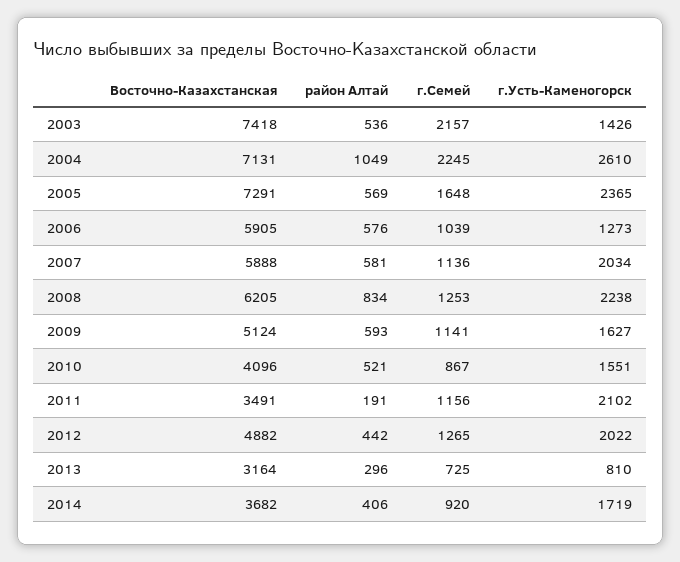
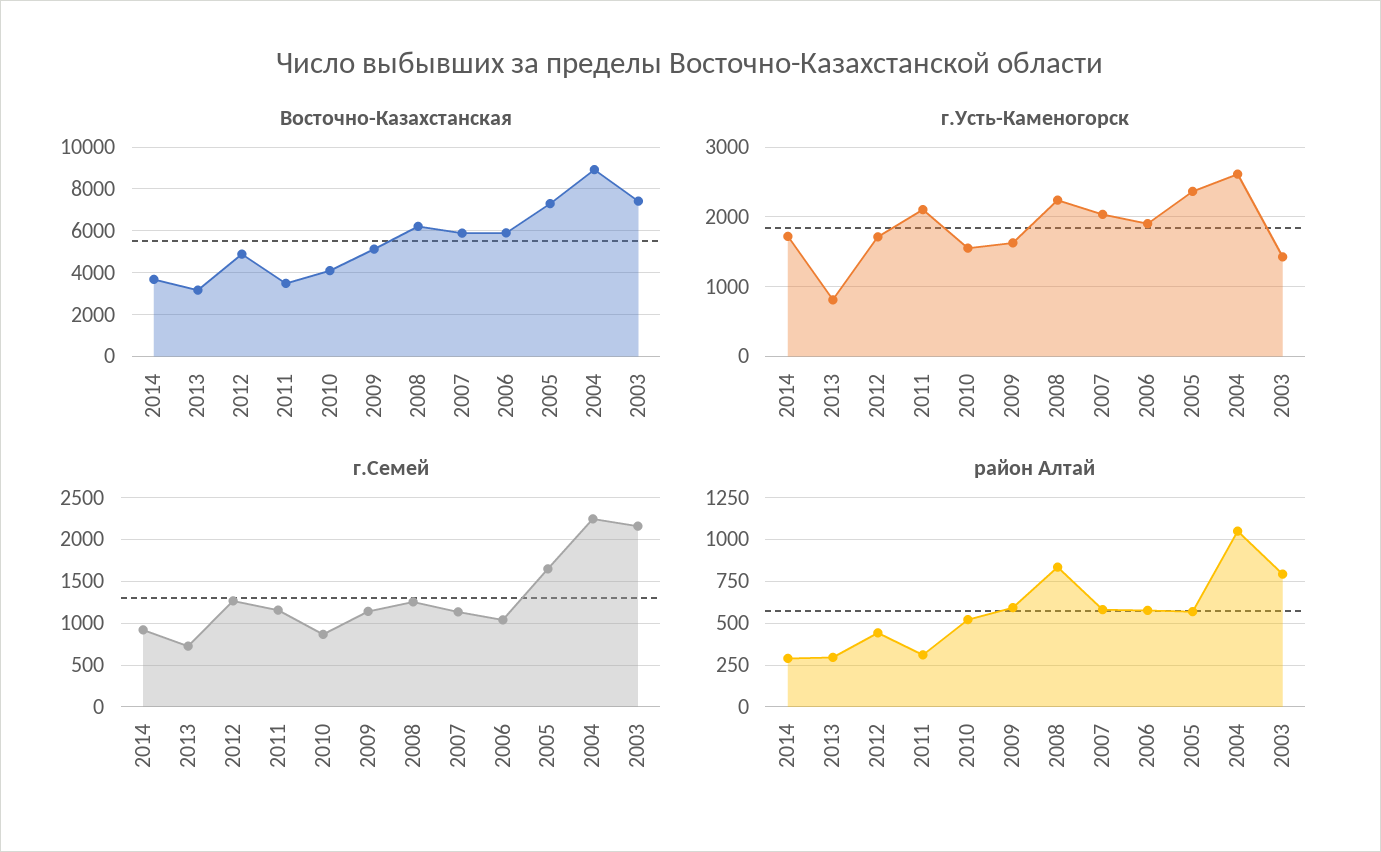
  {
    "Восточно-Казахстанская": {
      "2003": 7418,
-     "2004": 7131,
+     "2004": 9000,
      "2005": 7291,
      "2006": 5905,
      "2007": 5888,
      "2008": 6205,
      "2009": 5124,
      "2010": 4096,
      "2011": 3491,
      "2012": 4882,
      "2013": 3164,
      "2014": 3682
    },
    "район Алтай": {
-     "2003": 536,
+     "2003": 800,
      "2004": 1049,
      "2005": 569,
      "2006": 576,
      "2007": 581,
      "2008": 834,
      "2009": 593,
      "2010": 521,
-     "2011": 191,
+     "2011": 300,
      "2012": 442,
      "2013": 296,
-     "2014": 406
+     "2014": 300
    },
    "г.Семей": {
      "2003": 2157,
      "2004": 2245,
      "2005": 1648,
      "2006": 1039,
      "2007": 1136,
      "2008": 1253,
      "2009": 1141,
      "2010": 867,
      "2011": 1156,
      "2012": 1265,
      "2013": 725,
      "2014": 920
    },
    "г.Усть-Каменогорск": {
      "2003": 1426,
      "2004": 2610,
      "2005": 2365,
-     "2006": 1273,
+     "2006": 1900,
      "2007": 2034,
      "2008": 2238,
      "2009": 1627,
      "2010": 1551,
      "2011": 2102,
-     "2012": 2022,
+     "2012": 1700,
      "2013": 810,
      "2014": 1719
    }
  }

